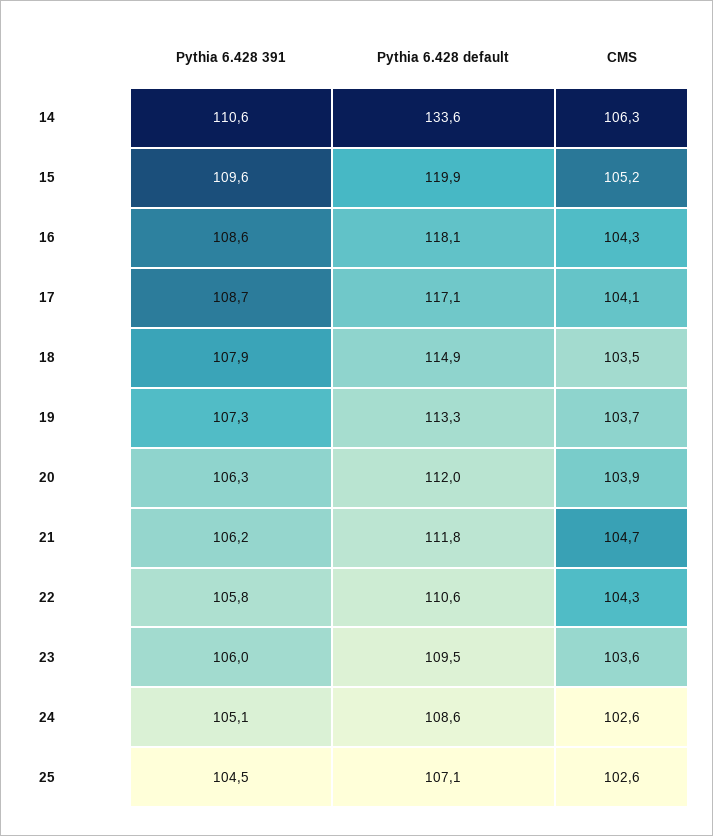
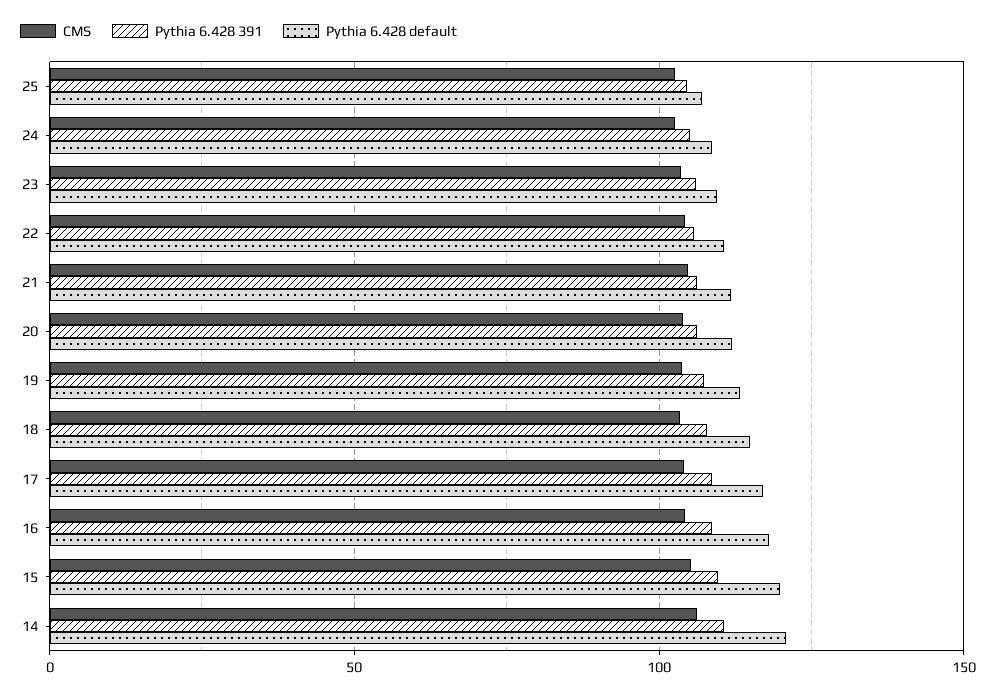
  {
    "Pythia 6.428 391": {
      "14": 110.6,
      "15": 109.6,
      "16": 108.6,
      "17": 108.7,
      "18": 107.9,
      "19": 107.3,
      "20": 106.3,
      "21": 106.2,
      "22": 105.8,
      "23": 106,
      "24": 105.1,
      "25": 104.5
    },
    "Pythia 6.428 default": {
-     "14": 133.6,
+     "14": 120,
      "15": 119.9,
      "16": 118.1,
      "17": 117.1,
      "18": 114.9,
      "19": 113.3,
      "20": 112,
      "21": 111.8,
      "22": 110.6,
      "23": 109.5,
      "24": 108.6,
      "25": 107.1
    },
    "CMS": {
      "14": 106.3,
      "15": 105.2,
      "16": 104.3,
      "17": 104.1,
      "18": 103.5,
      "19": 103.7,
      "20": 103.9,
      "21": 104.7,
      "22": 104.3,
      "23": 103.6,
      "24": 102.6,
      "25": 102.6
    }
  }

